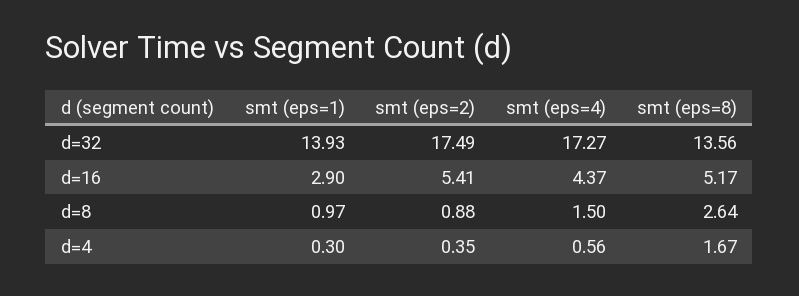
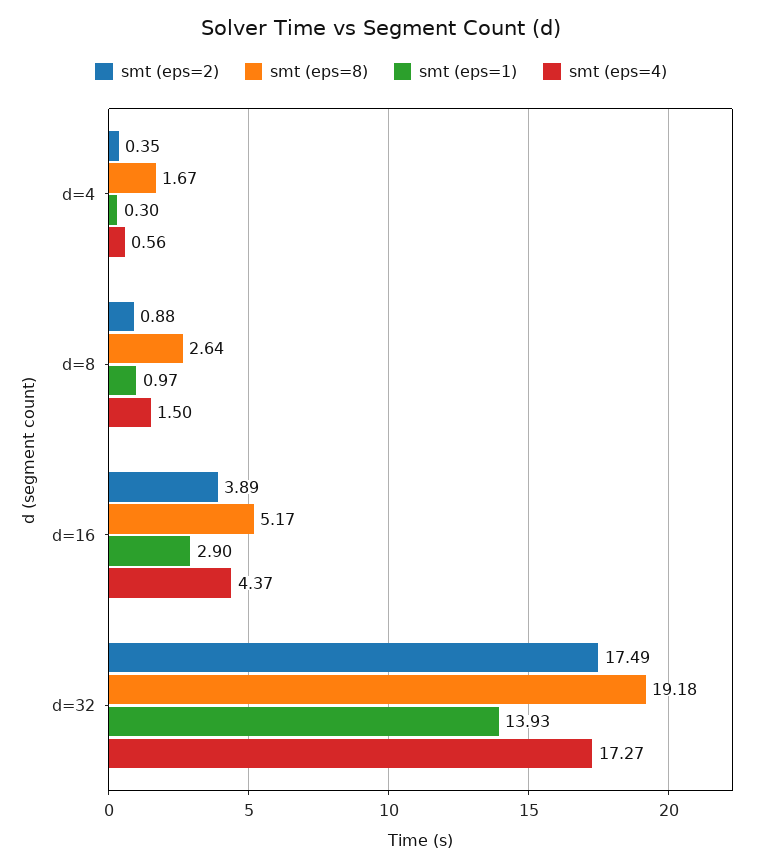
  {
    "smt (eps=1)": {
      "d=32": 13.93,
      "d=16": 2.9,
      "d=8": 0.97,
      "d=4": 0.3
    },
    "smt (eps=2)": {
      "d=32": 17.49,
-     "d=16": 5.41,
+     "d=16": 3.89,
      "d=8": 0.88,
      "d=4": 0.35
    },
    "smt (eps=4)": {
      "d=32": 17.27,
      "d=16": 4.37,
      "d=8": 1.5,
      "d=4": 0.56
    },
    "smt (eps=8)": {
-     "d=32": 13.56,
+     "d=32": 19.18,
      "d=16": 5.17,
      "d=8": 2.64,
      "d=4": 1.67
    }
  }

